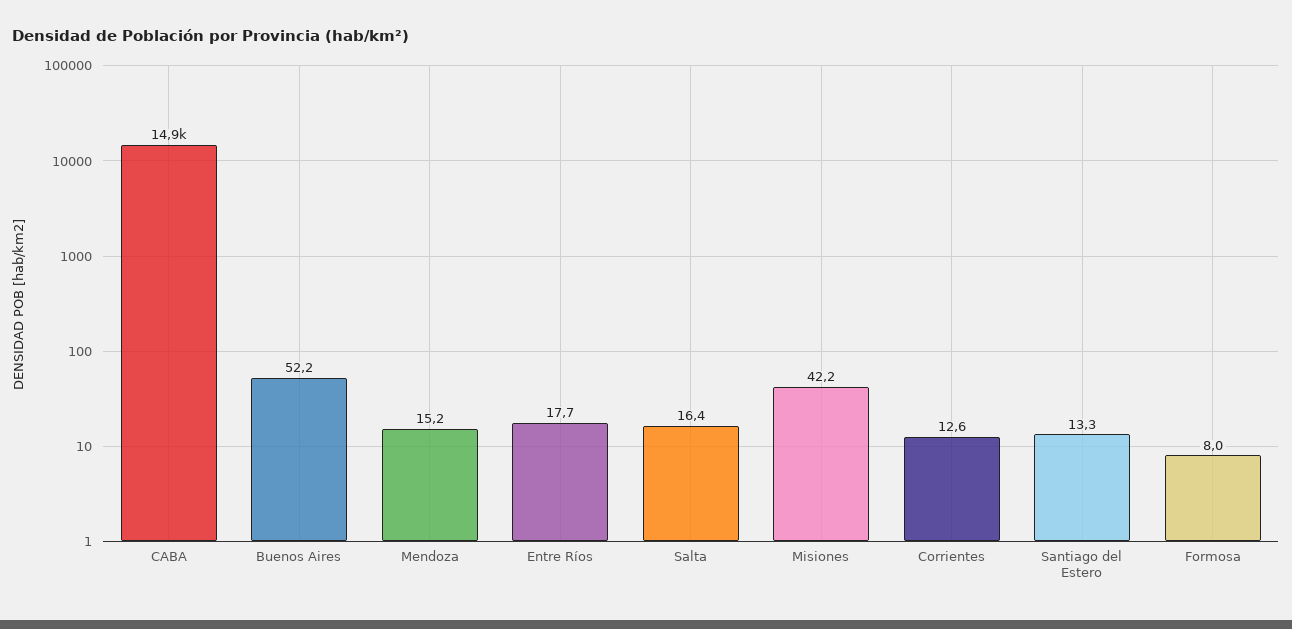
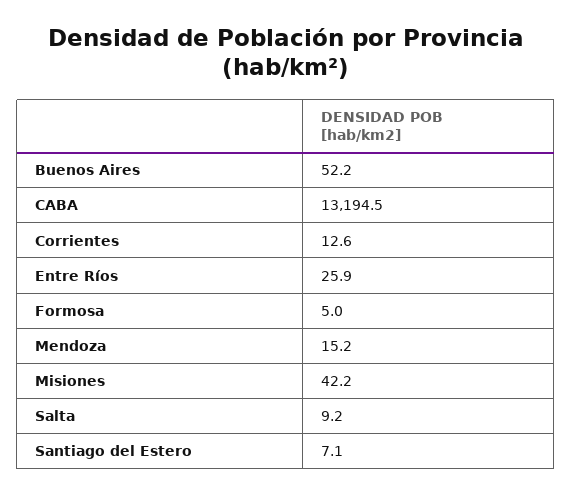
  {
-   "CABA": 14900,
+   "CABA": 13194.5,
    "Buenos Aires": 52.2,
    "Mendoza": 15.2,
-   "Entre Ríos": 17.7,
+   "Entre Ríos": 25.9,
-   "Salta": 16.4,
+   "Salta": 9.2,
    "Misiones": 42.2,
    "Corrientes": 12.6,
-   "Santiago del Estero": 13.3,
+   "Santiago del Estero": 7.1,
-   "Formosa": 8
+   "Formosa": 5
  }

